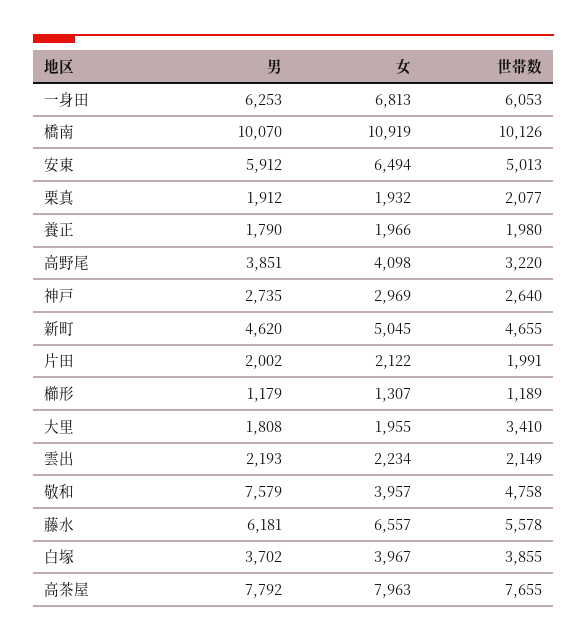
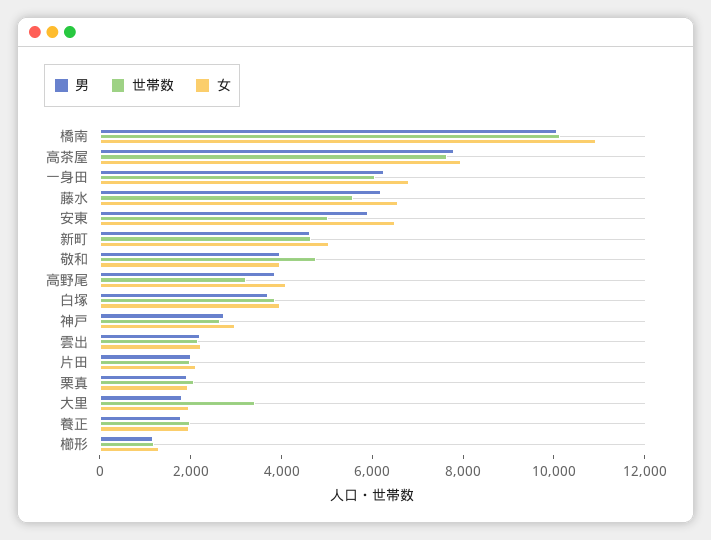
  {
    "男": {
      "一身田": 6253,
      "橋南": 10070,
      "安東": 5912,
      "栗真": 1912,
      "養正": 1790,
      "高野尾": 3851,
      "神戸": 2735,
      "新町": 4620,
      "片田": 2002,
      "櫛形": 1179,
      "大里": 1808,
      "雲出": 2193,
-     "敬和": 7579,
+     "敬和": 4000,
      "藤水": 6181,
      "白塚": 3702,
      "高茶屋": 7792
    },
    "女": {
      "一身田": 6813,
      "橋南": 10919,
      "安東": 6494,
      "栗真": 1932,
      "養正": 1966,
      "高野尾": 4098,
      "神戸": 2969,
      "新町": 5045,
      "片田": 2122,
      "櫛形": 1307,
      "大里": 1955,
      "雲出": 2234,
      "敬和": 3957,
      "藤水": 6557,
      "白塚": 3967,
      "高茶屋": 7963
    },
    "世帯数": {
      "一身田": 6053,
      "橋南": 10126,
      "安東": 5013,
      "栗真": 2077,
      "養正": 1980,
      "高野尾": 3220,
      "神戸": 2640,
      "新町": 4655,
      "片田": 1991,
      "櫛形": 1189,
      "大里": 3410,
      "雲出": 2149,
      "敬和": 4758,
      "藤水": 5578,
      "白塚": 3855,
      "高茶屋": 7655
    }
  }

